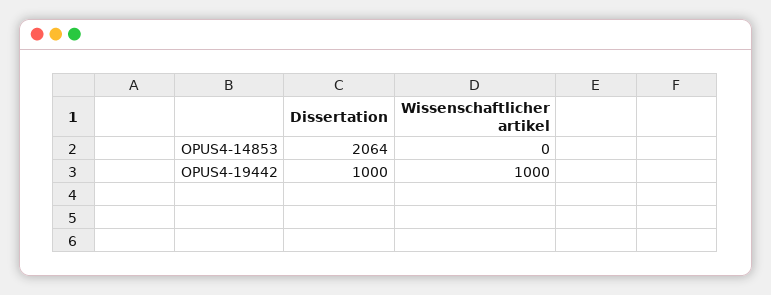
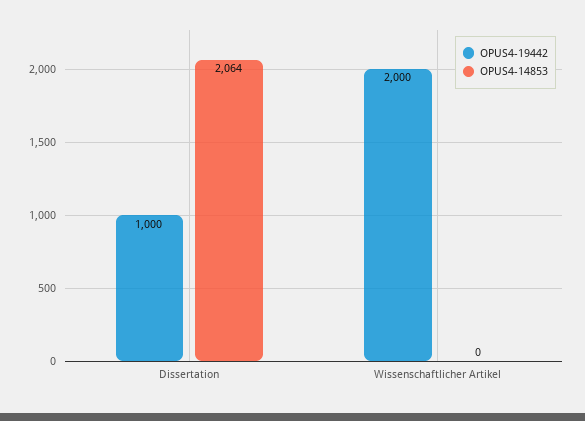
  {
    "OPUS4-14853": {
      "Dissertation": 2064,
      "Wissenschaftlicher artikel": 0
    },
    "OPUS4-19442": {
      "Dissertation": 1000,
-     "Wissenschaftlicher artikel": 1000
+     "Wissenschaftlicher artikel": 2000
    }
  }

